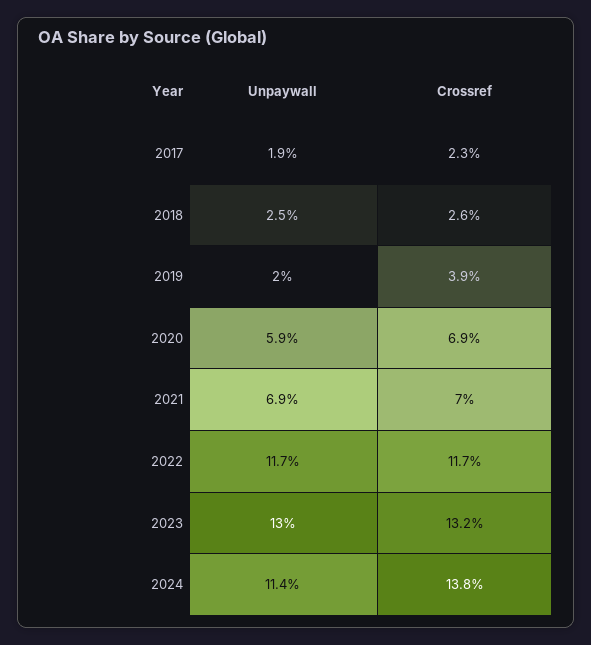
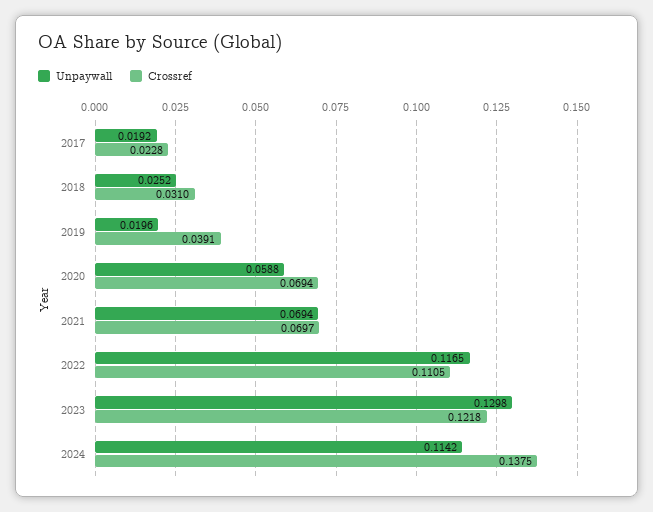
  {
    "Unpaywall": {
      "2017": 0.0192,
      "2018": 0.0252,
      "2019": 0.0196,
      "2020": 0.0588,
      "2021": 0.0694,
      "2022": 0.1165,
      "2023": 0.1298,
      "2024": 0.1142
    },
    "Crossref": {
      "2017": 0.0228,
-     "2018": 0.026,
+     "2018": 0.031,
      "2019": 0.0391,
      "2020": 0.0694,
      "2021": 0.0697,
-     "2022": 0.117,
+     "2022": 0.1105,
-     "2023": 0.132,
+     "2023": 0.1218,
      "2024": 0.1375
    }
  }

